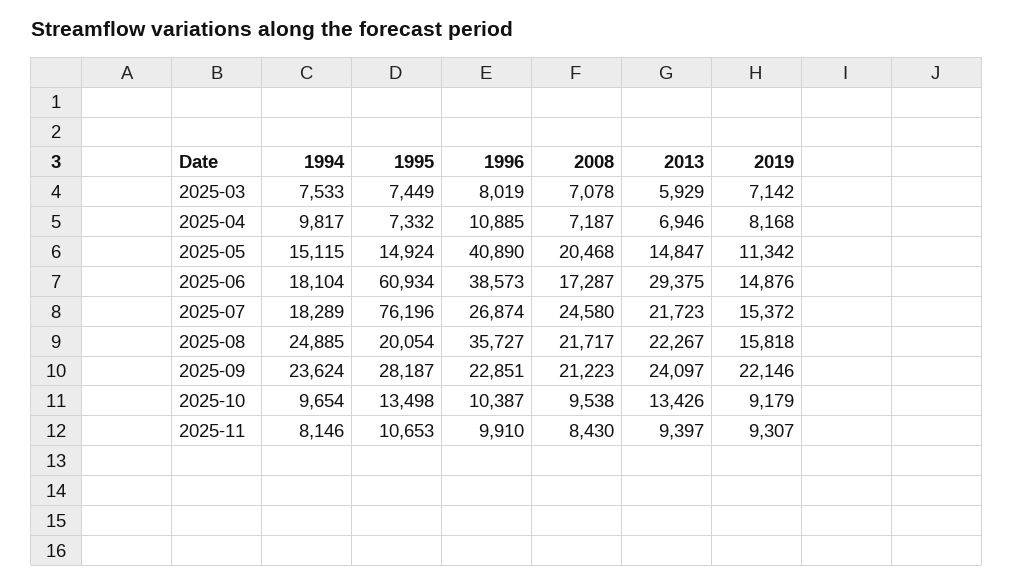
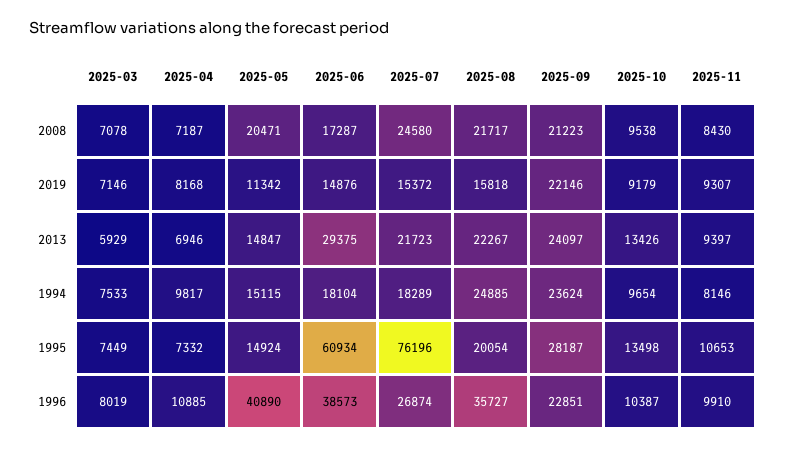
  {
    "1994": {
      "2025-03": 7533,
      "2025-04": 9817,
      "2025-05": 15115,
      "2025-06": 18104,
      "2025-07": 18289,
      "2025-08": 24885,
      "2025-09": 23624,
      "2025-10": 9654,
      "2025-11": 8146
    },
    "1995": {
      "2025-03": 7449,
      "2025-04": 7332,
      "2025-05": 14924,
      "2025-06": 60934,
      "2025-07": 76196,
      "2025-08": 20054,
      "2025-09": 28187,
      "2025-10": 13498,
      "2025-11": 10653
    },
    "1996": {
      "2025-03": 8019,
      "2025-04": 10885,
      "2025-05": 40890,
      "2025-06": 38573,
      "2025-07": 26874,
      "2025-08": 35727,
      "2025-09": 22851,
      "2025-10": 10387,
      "2025-11": 9910
    },
    "2008": {
      "2025-03": 7078,
      "2025-04": 7187,
-     "2025-05": 20468,
+     "2025-05": 20471,
      "2025-06": 17287,
      "2025-07": 24580,
      "2025-08": 21717,
      "2025-09": 21223,
      "2025-10": 9538,
      "2025-11": 8430
    },
    "2013": {
      "2025-03": 5929,
      "2025-04": 6946,
      "2025-05": 14847,
      "2025-06": 29375,
      "2025-07": 21723,
      "2025-08": 22267,
      "2025-09": 24097,
      "2025-10": 13426,
      "2025-11": 9397
    },
    "2019": {
-     "2025-03": 7142,
+     "2025-03": 7146,
      "2025-04": 8168,
      "2025-05": 11342,
      "2025-06": 14876,
      "2025-07": 15372,
      "2025-08": 15818,
      "2025-09": 22146,
      "2025-10": 9179,
      "2025-11": 9307
    }
  }

